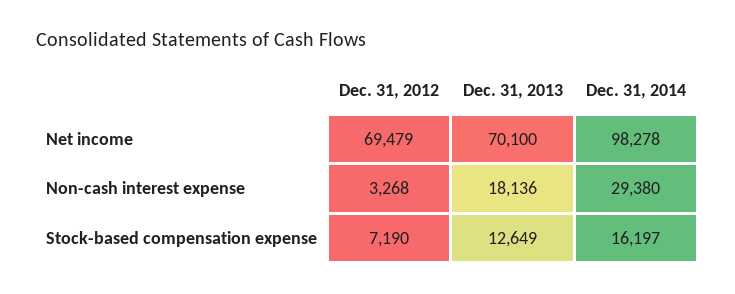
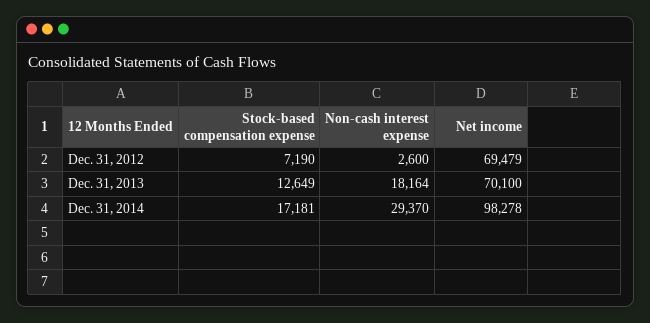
  {
    "Dec. 31, 2012": {
      "Net income": 69479,
-     "Non-cash interest expense": 3268,
+     "Non-cash interest expense": 2600,
      "Stock-based compensation expense": 7190
    },
    "Dec. 31, 2013": {
      "Net income": 70100,
-     "Non-cash interest expense": 18136,
+     "Non-cash interest expense": 18164,
      "Stock-based compensation expense": 12649
    },
    "Dec. 31, 2014": {
      "Net income": 98278,
-     "Non-cash interest expense": 29380,
+     "Non-cash interest expense": 29370,
-     "Stock-based compensation expense": 16197
+     "Stock-based compensation expense": 17181
    }
  }

